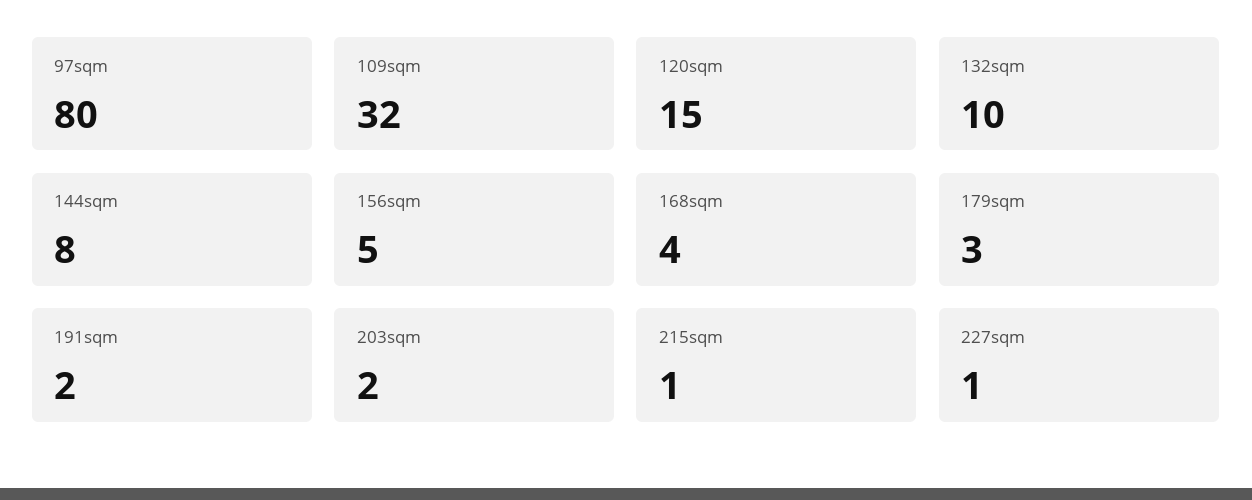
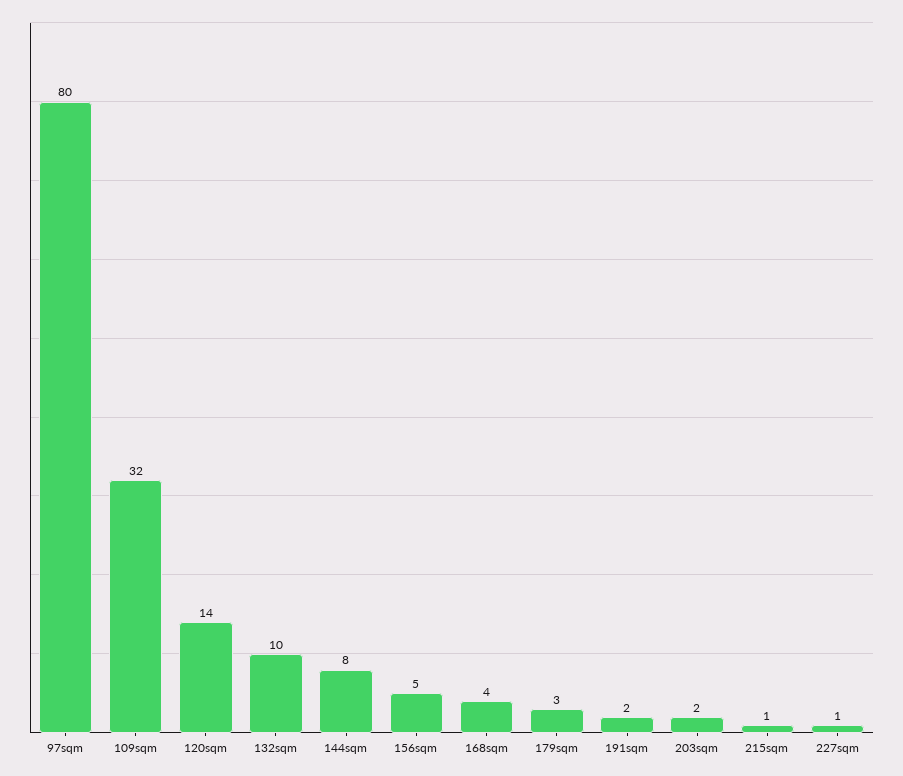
  {
    "97sqm": 80,
    "109sqm": 32,
-   "120sqm": 15,
+   "120sqm": 14,
    "132sqm": 10,
    "144sqm": 8,
    "156sqm": 5,
    "168sqm": 4,
    "179sqm": 3,
    "191sqm": 2,
    "203sqm": 2,
    "215sqm": 1,
    "227sqm": 1
  }

